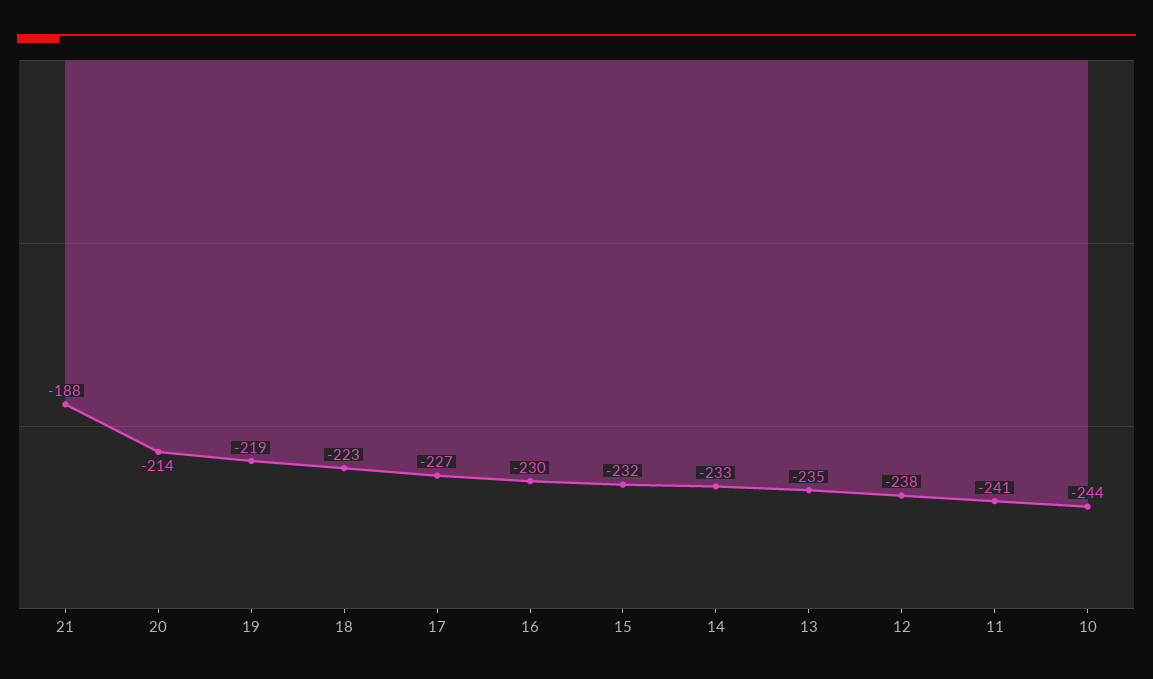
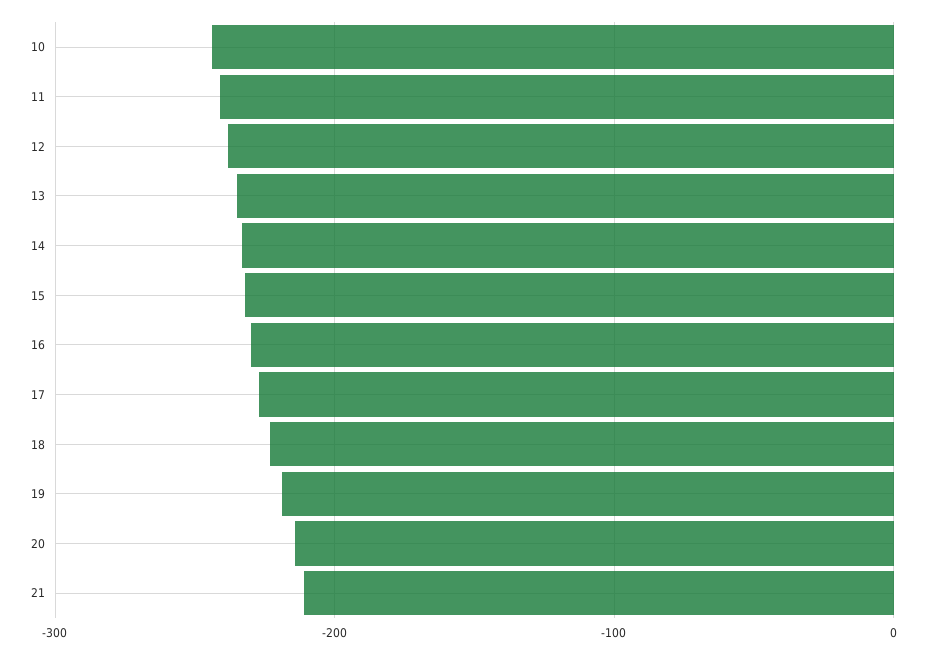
  {
-   "21": -188,
+   "21": -210,
    "20": -214,
    "19": -219,
    "18": -223,
    "17": -227,
    "16": -230,
    "15": -232,
    "14": -233,
    "13": -235,
    "12": -238,
    "11": -241,
    "10": -244
  }

